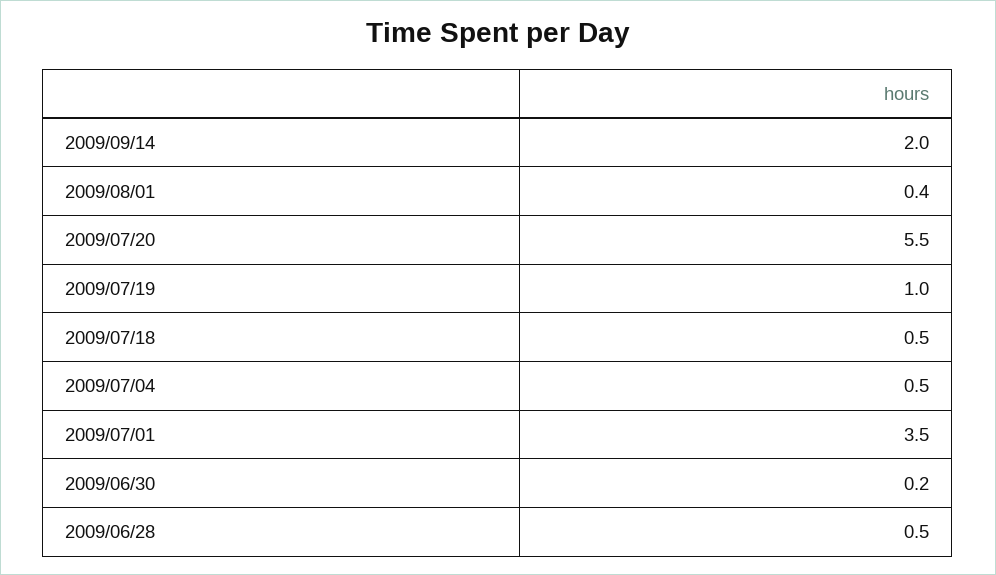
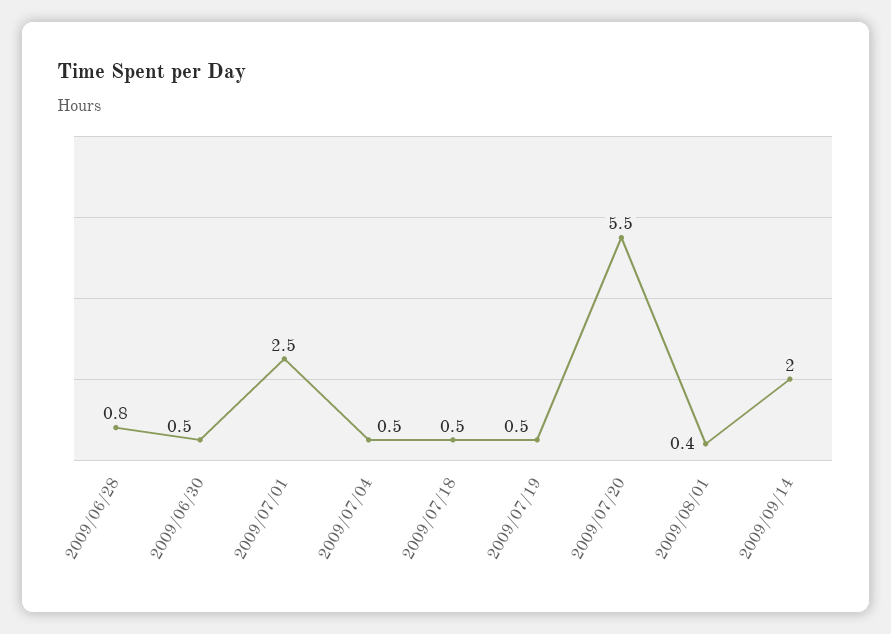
  {
    "2009/09/14": 2,
    "2009/08/01": 0.4,
    "2009/07/20": 5.5,
-   "2009/07/19": 1,
+   "2009/07/19": 0.5,
    "2009/07/18": 0.5,
    "2009/07/04": 0.5,
-   "2009/07/01": 3.5,
+   "2009/07/01": 2.5,
-   "2009/06/30": 0.2,
+   "2009/06/30": 0.5,
-   "2009/06/28": 0.5
+   "2009/06/28": 0.8
  }

